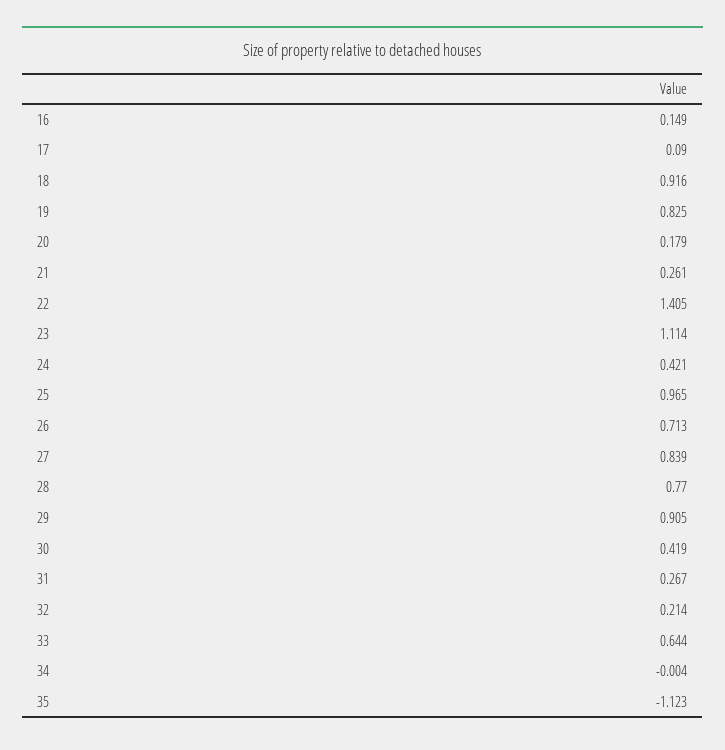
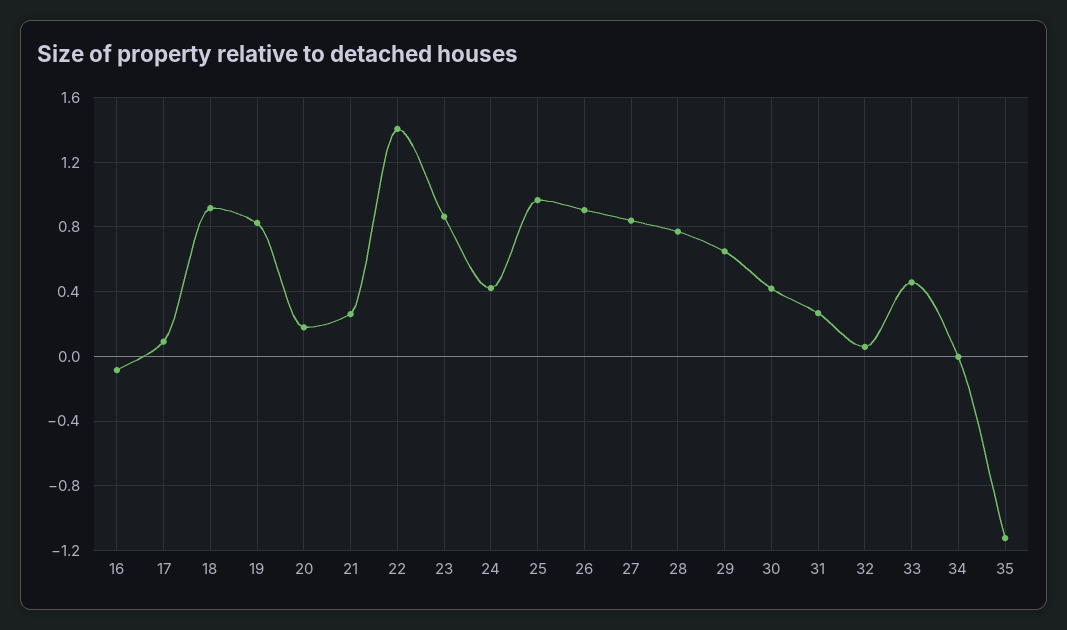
  {
-   "16": 0.149,
+   "16": -0.1,
    "17": 0.09,
    "18": 0.916,
    "19": 0.825,
    "20": 0.179,
    "21": 0.261,
    "22": 1.405,
-   "23": 1.114,
+   "23": 0.85,
    "24": 0.421,
    "25": 0.965,
-   "26": 0.713,
+   "26": 0.9,
    "27": 0.839,
    "28": 0.77,
-   "29": 0.905,
+   "29": 0.65,
    "30": 0.419,
    "31": 0.267,
-   "32": 0.214,
+   "32": 0.05,
-   "33": 0.644,
+   "33": 0.45,
    "34": -0.004,
    "35": -1.123
  }

